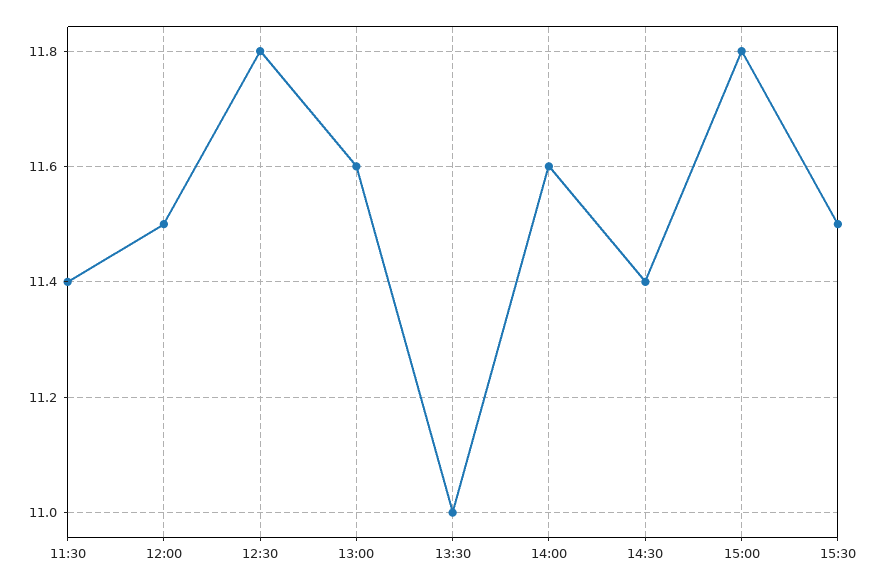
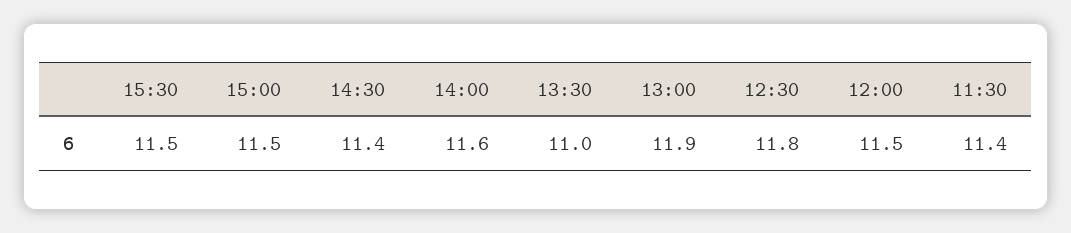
  {
    "11:30": 11.4,
    "12:00": 11.5,
    "12:30": 11.8,
-   "13:00": 11.6,
+   "13:00": 11.9,
    "13:30": 11,
    "14:00": 11.6,
    "14:30": 11.4,
-   "15:00": 11.8,
+   "15:00": 11.5,
    "15:30": 11.5
  }

